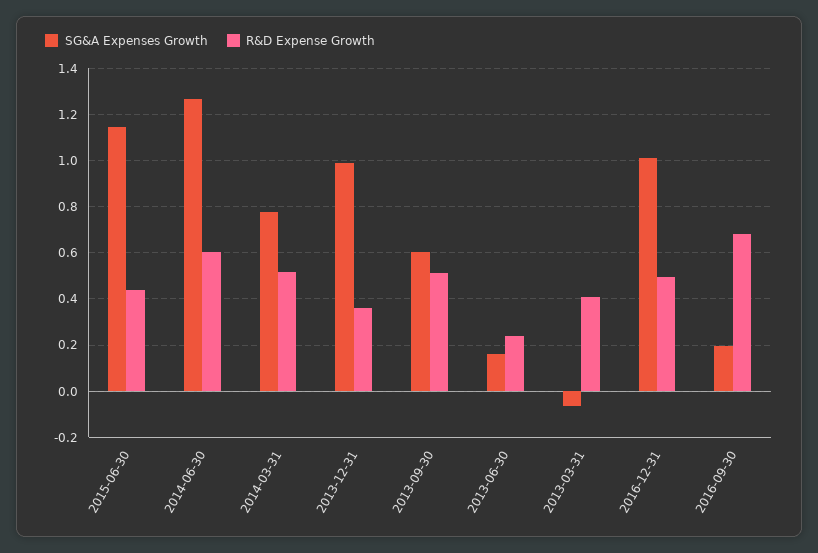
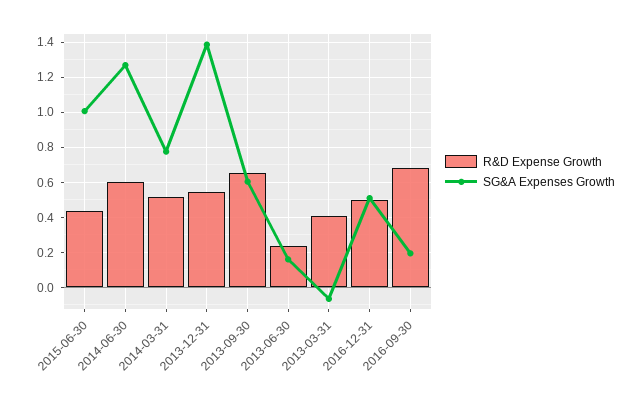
  {
    "SG&A Expenses Growth": {
-     "2015-06-30": 1.15,
+     "2015-06-30": 1,
      "2014-06-30": 1.25,
      "2014-03-31": 0.8,
-     "2013-12-31": 1,
+     "2013-12-31": 1.4,
      "2013-09-30": 0.6,
      "2013-06-30": 0.15,
      "2013-03-31": -0.05,
-     "2016-12-31": 1,
+     "2016-12-31": 0.5,
      "2016-09-30": 0.2
    },
    "R&D Expense Growth": {
      "2015-06-30": 0.45,
      "2014-06-30": 0.6,
      "2014-03-31": 0.5,
-     "2013-12-31": 0.35,
+     "2013-12-31": 0.55,
-     "2013-09-30": 0.5,
+     "2013-09-30": 0.65,
      "2013-06-30": 0.25,
      "2013-03-31": 0.4,
      "2016-12-31": 0.5,
      "2016-09-30": 0.7
    }
  }

